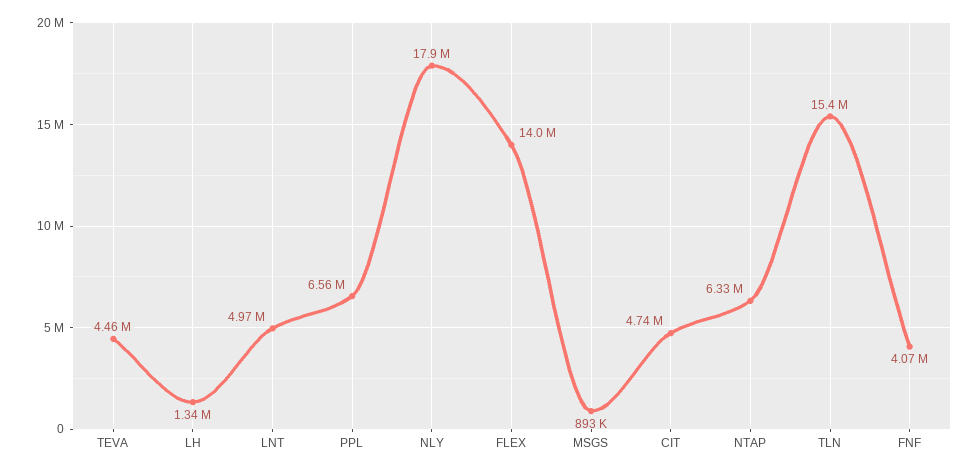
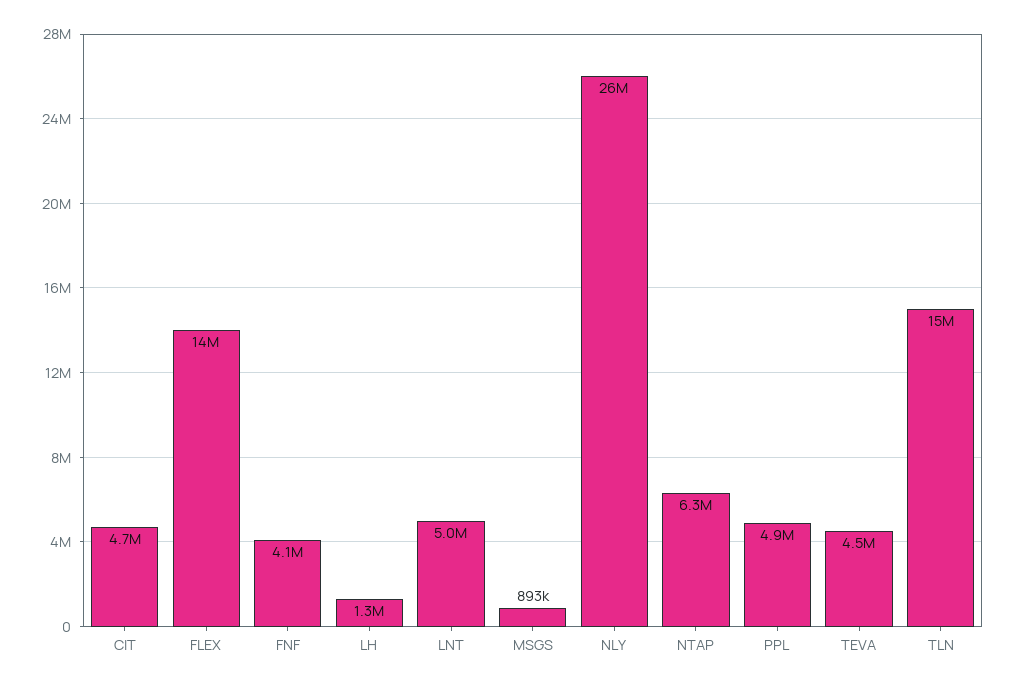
  {
    "TEVA": 4460000,
    "LH": 1340000,
    "LNT": 4970000,
-   "PPL": 6560000,
+   "PPL": 4900000,
-   "NLY": 17900000,
+   "NLY": 26000000,
    "FLEX": 14000000,
    "MSGS": 893000,
    "CIT": 4740000,
    "NTAP": 6330000,
    "TLN": 15400000,
    "FNF": 4070000
  }

